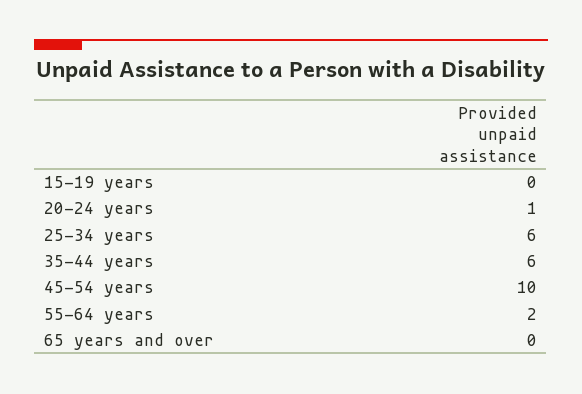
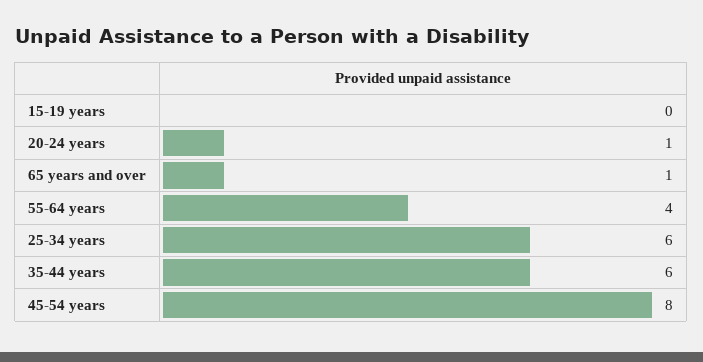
  {
    "15-19 years": 0,
    "20-24 years": 1,
    "25-34 years": 6,
    "35-44 years": 6,
-   "45-54 years": 10,
+   "45-54 years": 8,
-   "55-64 years": 2,
+   "55-64 years": 4,
-   "65 years and over": 0
+   "65 years and over": 1
  }

